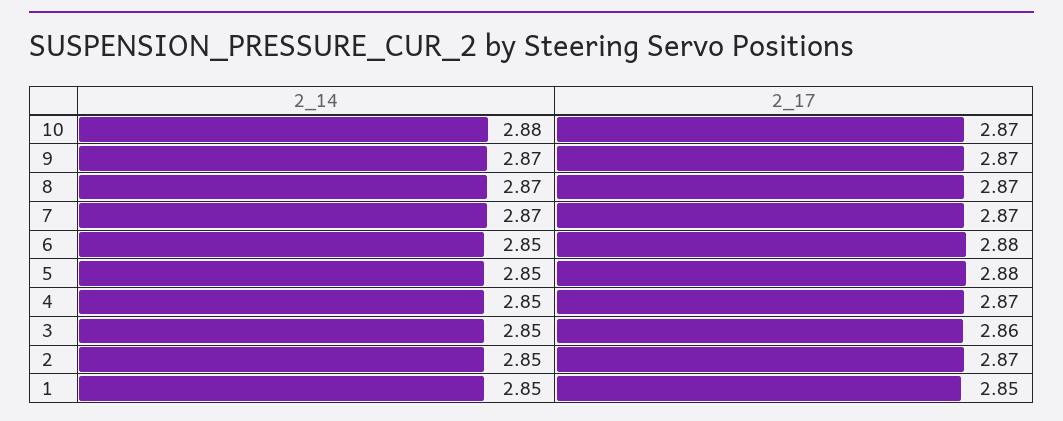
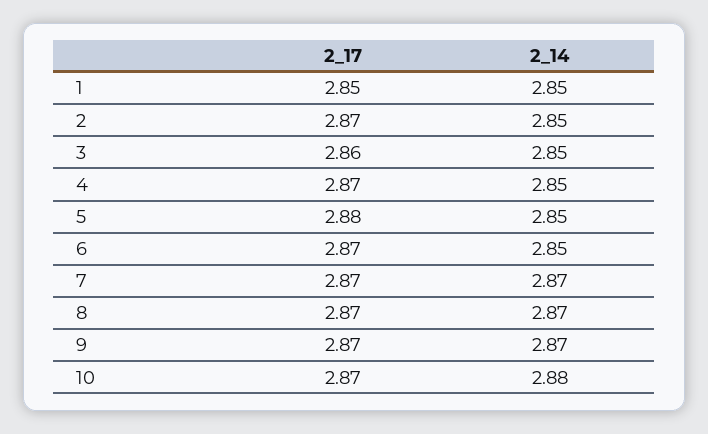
  {
    "2_14": {
      "10": 2.88,
      "9": 2.87,
      "8": 2.87,
      "7": 2.87,
      "6": 2.85,
      "5": 2.85,
      "4": 2.85,
      "3": 2.85,
      "2": 2.85,
      "1": 2.85
    },
    "2_17": {
      "10": 2.87,
      "9": 2.87,
      "8": 2.87,
      "7": 2.87,
-     "6": 2.88,
+     "6": 2.87,
      "5": 2.88,
      "4": 2.87,
      "3": 2.86,
      "2": 2.87,
      "1": 2.85
    }
  }

